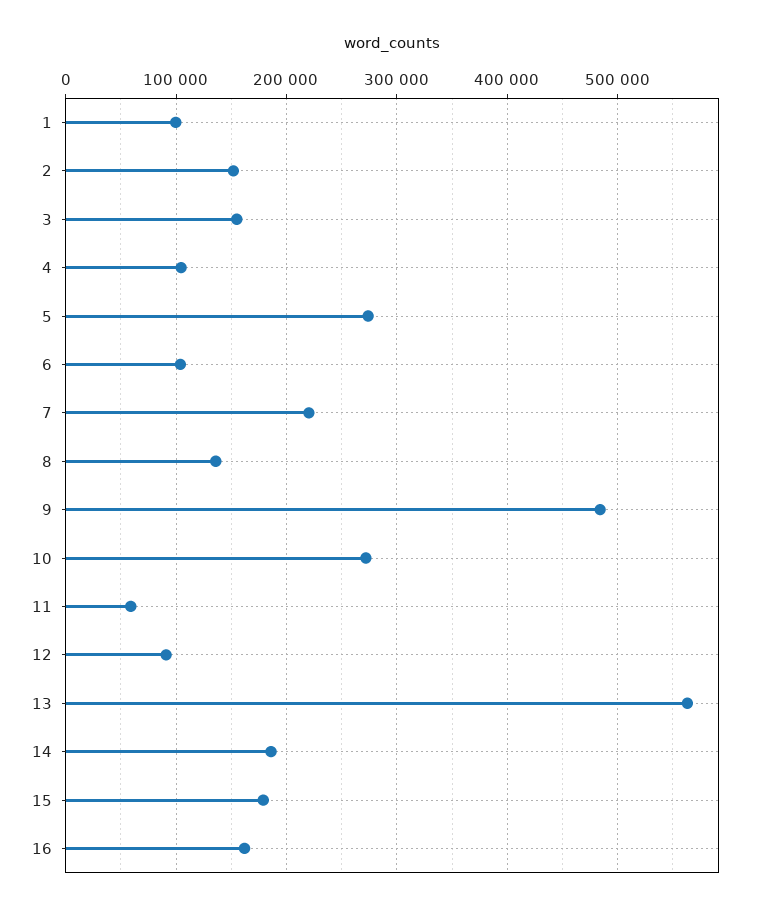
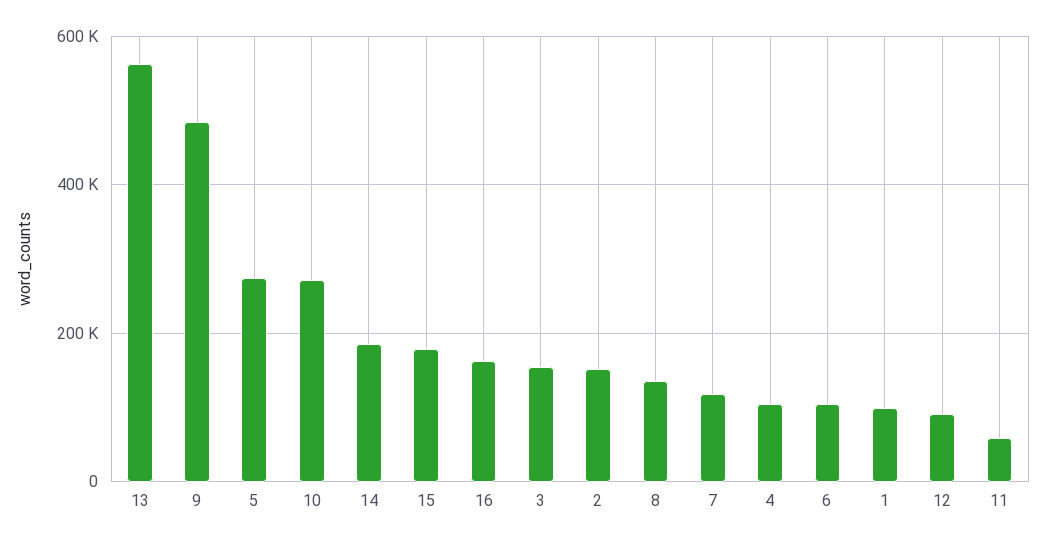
  {
    "1": 100000,
    "2": 150000,
    "3": 160000,
    "4": 100000,
    "5": 270000,
    "6": 100000,
-   "7": 220000,
+   "7": 120000,
    "8": 140000,
    "9": 480000,
    "10": 270000,
    "11": 60000,
    "12": 90000,
    "13": 560000,
    "14": 190000,
    "15": 180000,
    "16": 160000
  }

